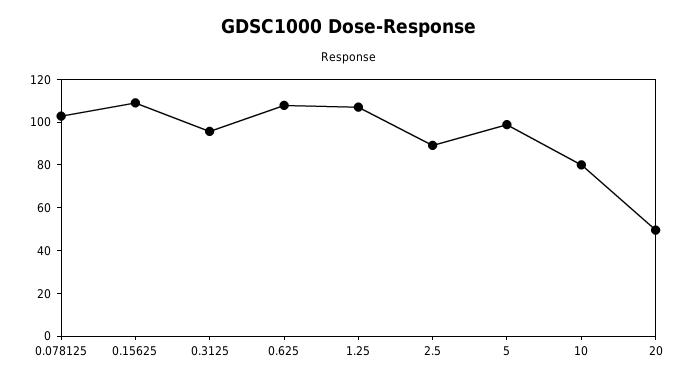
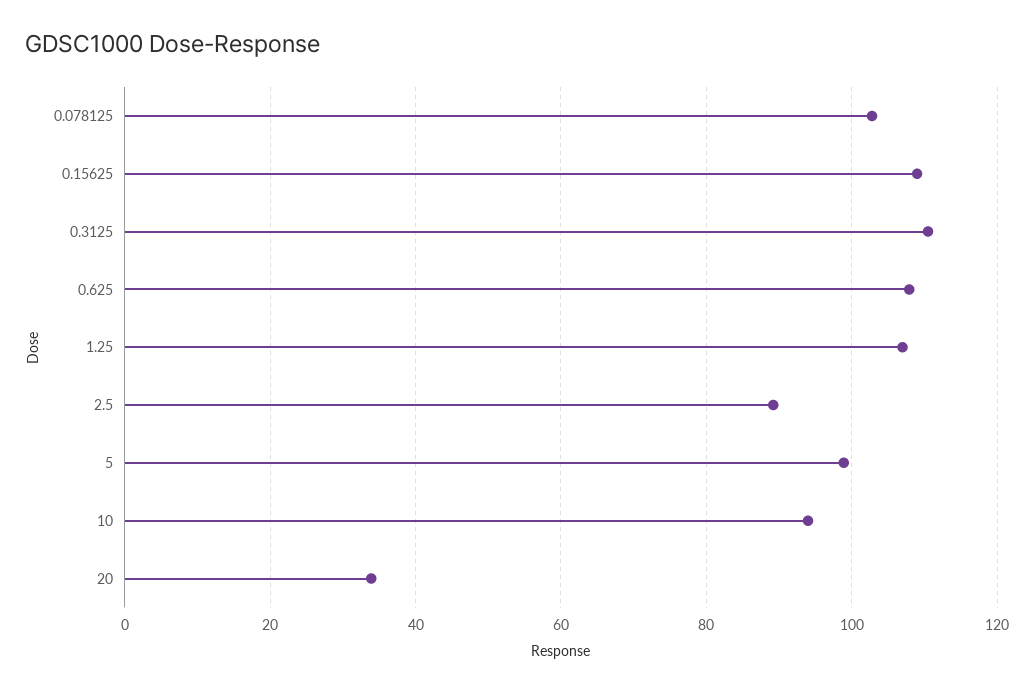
  {
    "0.078125": 102,
    "0.15625": 110,
-   "0.3125": 95,
+   "0.3125": 110,
    "0.625": 108,
    "1.25": 108,
    "2.5": 90,
    "5": 98,
-   "10": 80,
+   "10": 94,
-   "20": 50
+   "20": 34
  }

